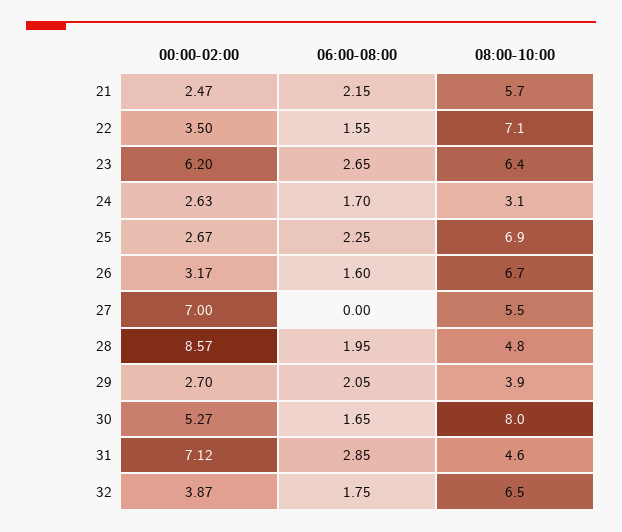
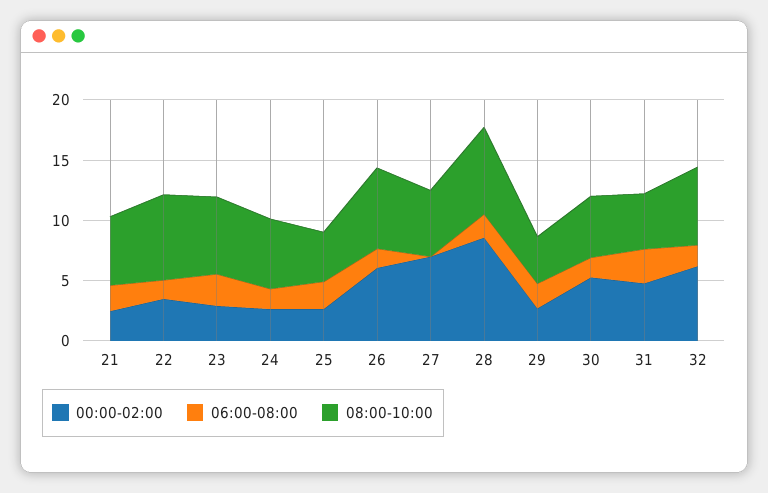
  {
    "00:00-02:00": {
      "21": 2.47,
      "22": 3.5,
-     "23": 6.2,
+     "23": 3,
      "24": 2.63,
      "25": 2.67,
-     "26": 3.17,
+     "26": 6,
      "27": 7,
      "28": 8.57,
      "29": 2.7,
      "30": 5.27,
-     "31": 7.12,
+     "31": 5,
-     "32": 3.87
+     "32": 6
    },
    "06:00-08:00": {
      "21": 2.15,
      "22": 1.55,
      "23": 2.65,
      "24": 1.7,
      "25": 2.25,
      "26": 1.6,
      "27": 0,
      "28": 1.95,
      "29": 2.05,
      "30": 1.65,
      "31": 2.85,
      "32": 1.75
    },
    "08:00-10:00": {
      "21": 5.7,
      "22": 7.1,
      "23": 6.4,
-     "24": 3.1,
+     "24": 6,
-     "25": 6.9,
+     "25": 4,
      "26": 6.7,
      "27": 5.5,
-     "28": 4.8,
+     "28": 7,
      "29": 3.9,
-     "30": 8,
+     "30": 5,
      "31": 4.6,
      "32": 6.5
    }
  }

